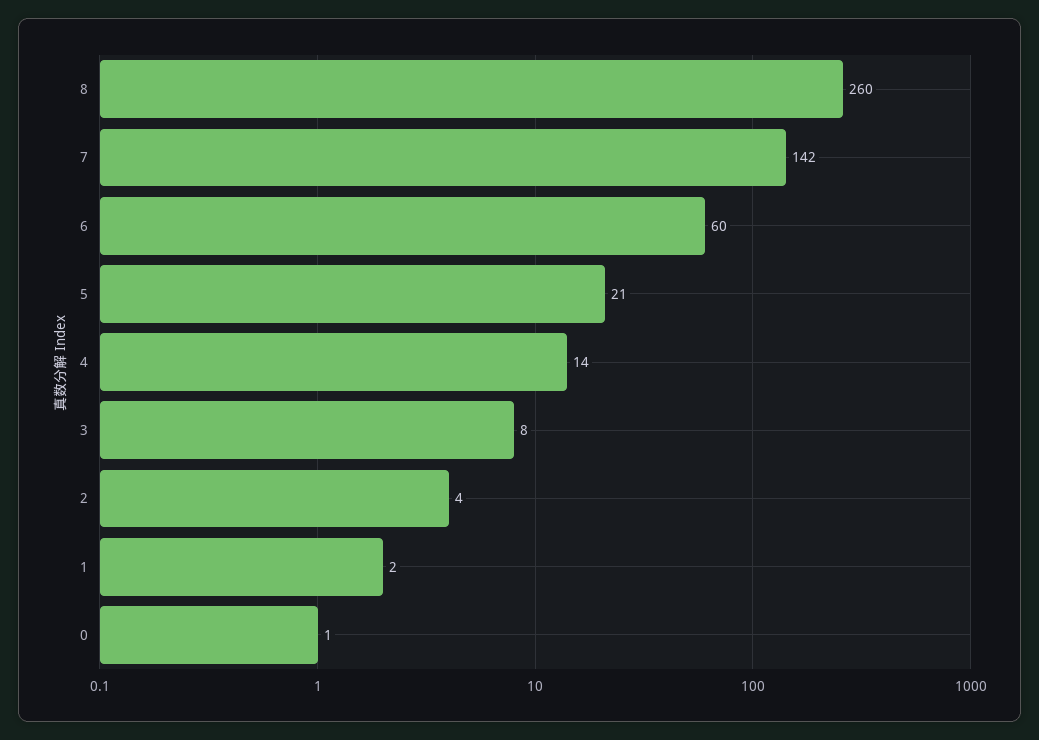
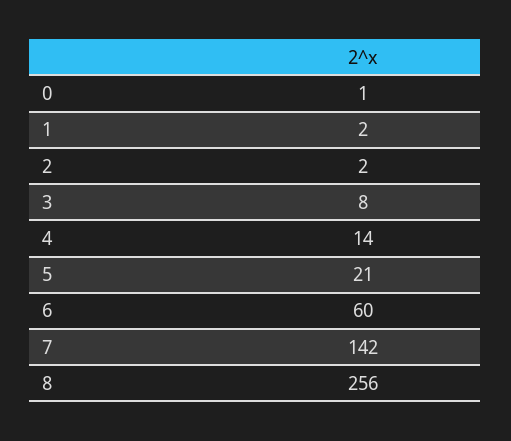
  {
-   "8": 260,
+   "8": 256,
    "7": 142,
    "6": 60,
    "5": 21,
    "4": 14,
    "3": 8,
-   "2": 4,
+   "2": 2,
    "1": 2,
    "0": 1
  }

